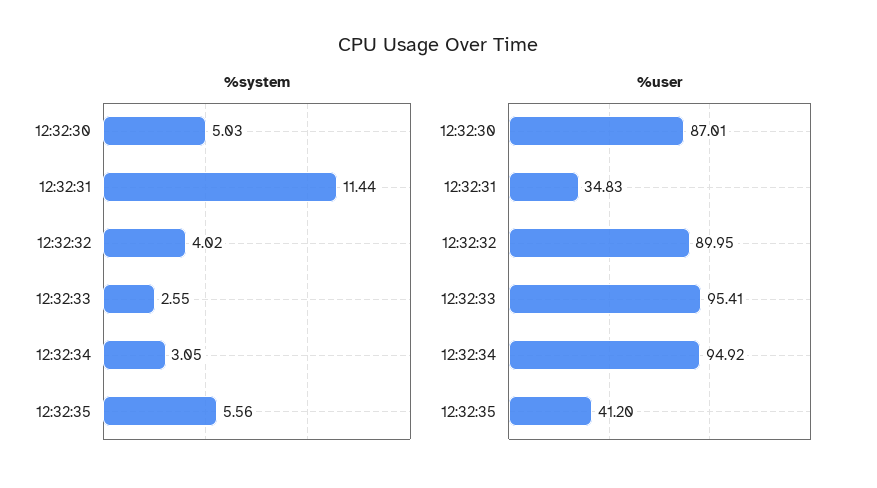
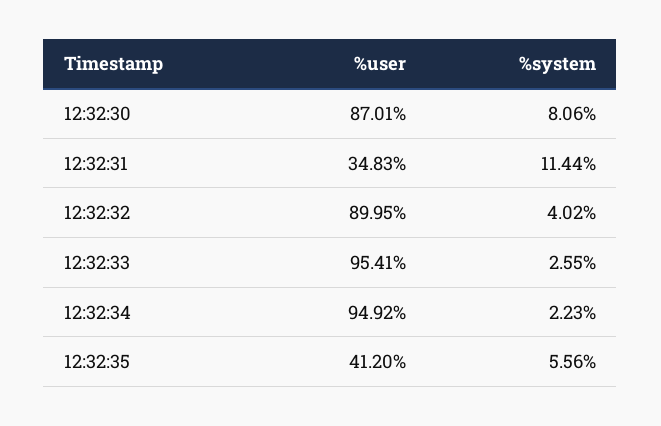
  {
    "%system": {
-     "12:32:30": 5.03,
+     "12:32:30": 8.06,
      "12:32:31": 11.44,
      "12:32:32": 4.02,
      "12:32:33": 2.55,
-     "12:32:34": 3.05,
+     "12:32:34": 2.23,
      "12:32:35": 5.56
    },
    "%user": {
      "12:32:30": 87.01,
      "12:32:31": 34.83,
      "12:32:32": 89.95,
      "12:32:33": 95.41,
      "12:32:34": 94.92,
      "12:32:35": 41.2
    }
  }

